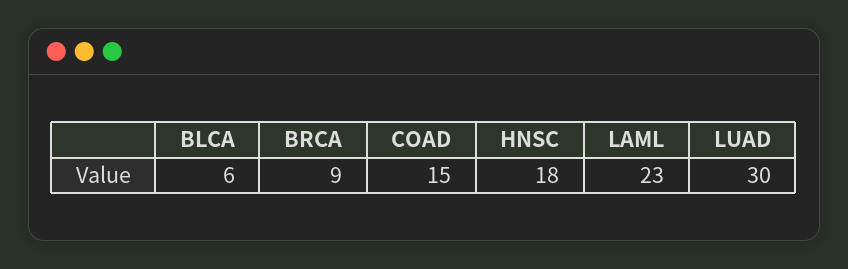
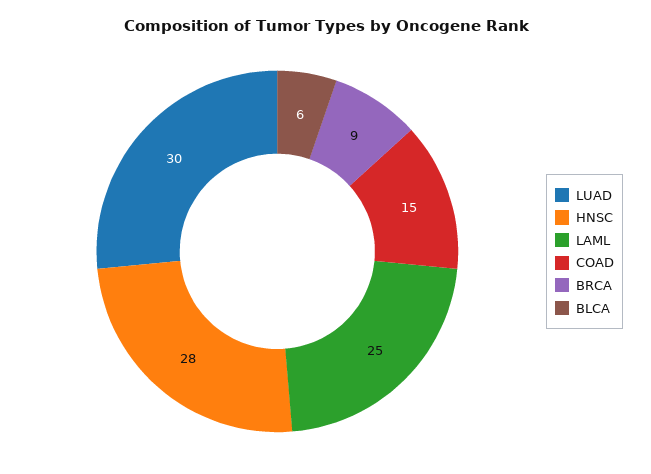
  {
    "BLCA": 6,
    "BRCA": 9,
    "COAD": 15,
-   "HNSC": 18,
+   "HNSC": 28,
-   "LAML": 23,
+   "LAML": 25,
    "LUAD": 30
  }

